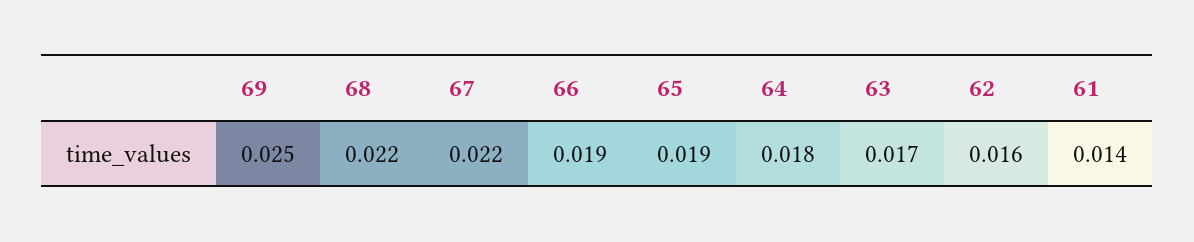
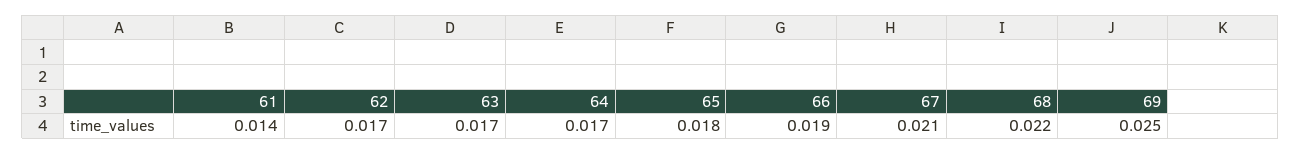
  {
    "69": 0.025,
    "68": 0.022,
-   "67": 0.022,
+   "67": 0.021,
    "66": 0.019,
-   "65": 0.019,
+   "65": 0.018,
-   "64": 0.018,
+   "64": 0.017,
    "63": 0.017,
-   "62": 0.016,
+   "62": 0.017,
    "61": 0.014
  }

